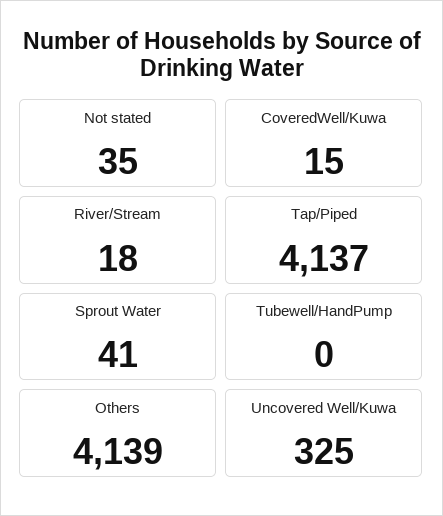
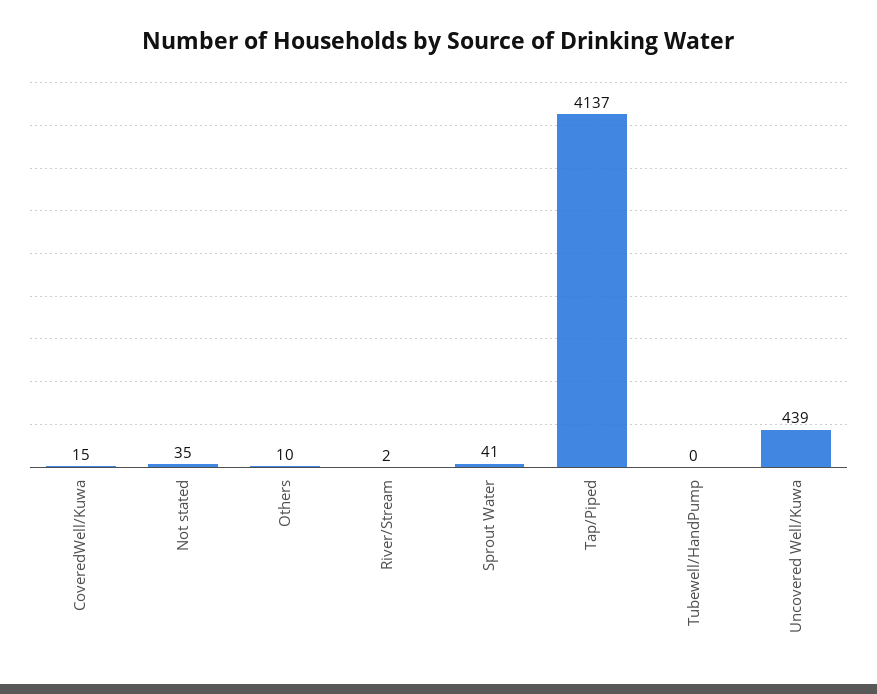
  {
    "Not stated": 35,
    "CoveredWell/Kuwa": 15,
-   "River/Stream": 18,
+   "River/Stream": 2,
    "Tap/Piped": 4137,
    "Sprout Water": 41,
    "Tubewell/HandPump": 0,
-   "Others": 4139,
+   "Others": 10,
-   "Uncovered Well/Kuwa": 325
+   "Uncovered Well/Kuwa": 439
  }

